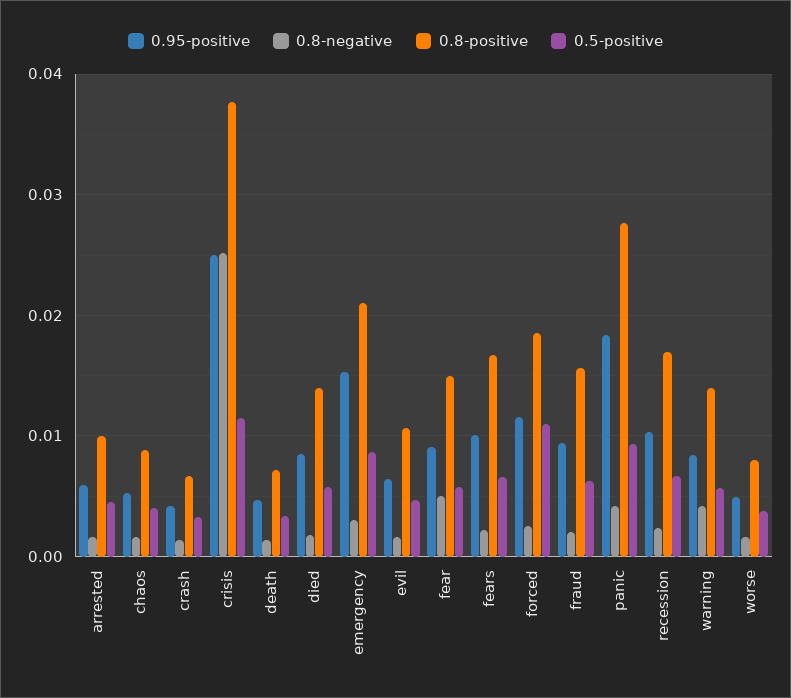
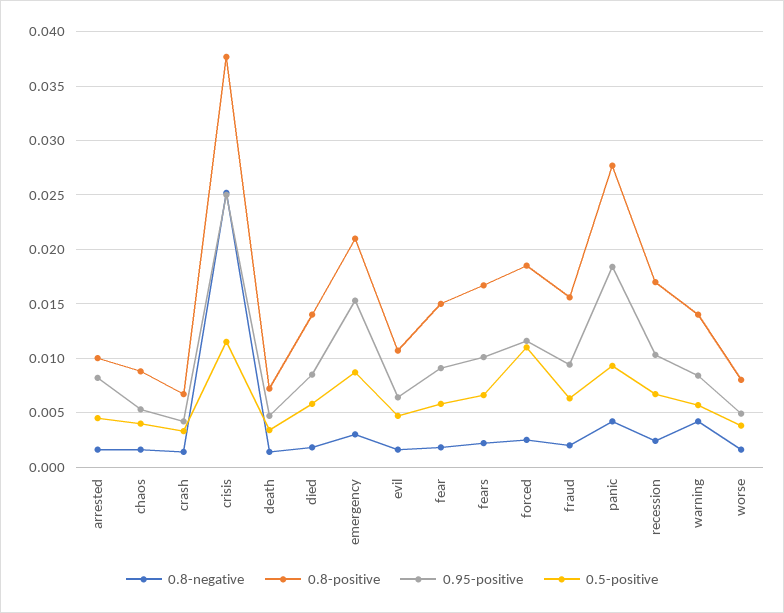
  {
    "0.95-positive": {
-     "arrested": 0.006,
+     "arrested": 0.008,
      "chaos": 0.005,
      "crash": 0.004,
      "crisis": 0.025,
      "death": 0.005,
      "died": 0.009,
      "emergency": 0.015,
      "evil": 0.006,
      "fear": 0.009,
      "fears": 0.01,
      "forced": 0.012,
      "fraud": 0.009,
      "panic": 0.018,
      "recession": 0.01,
      "warning": 0.008,
      "worse": 0.005
    },
    "0.8-negative": {
      "arrested": 0.002,
      "chaos": 0.002,
      "crash": 0.001,
      "crisis": 0.025,
      "death": 0.001,
      "died": 0.002,
      "emergency": 0.003,
      "evil": 0.002,
-     "fear": 0.005,
+     "fear": 0.002,
      "fears": 0.002,
      "forced": 0.003,
      "fraud": 0.002,
      "panic": 0.004,
      "recession": 0.002,
      "warning": 0.004,
      "worse": 0.002
    },
    "0.8-positive": {
      "arrested": 0.01,
      "chaos": 0.009,
      "crash": 0.007,
      "crisis": 0.038,
      "death": 0.007,
      "died": 0.014,
      "emergency": 0.021,
      "evil": 0.011,
      "fear": 0.015,
      "fears": 0.017,
      "forced": 0.019,
      "fraud": 0.016,
      "panic": 0.028,
      "recession": 0.017,
      "warning": 0.014,
      "worse": 0.008
    },
    "0.5-positive": {
      "arrested": 0.005,
      "chaos": 0.004,
      "crash": 0.003,
      "crisis": 0.012,
      "death": 0.003,
      "died": 0.006,
      "emergency": 0.009,
      "evil": 0.005,
      "fear": 0.006,
      "fears": 0.007,
      "forced": 0.011,
      "fraud": 0.006,
      "panic": 0.009,
      "recession": 0.007,
      "warning": 0.006,
      "worse": 0.004
    }
  }

